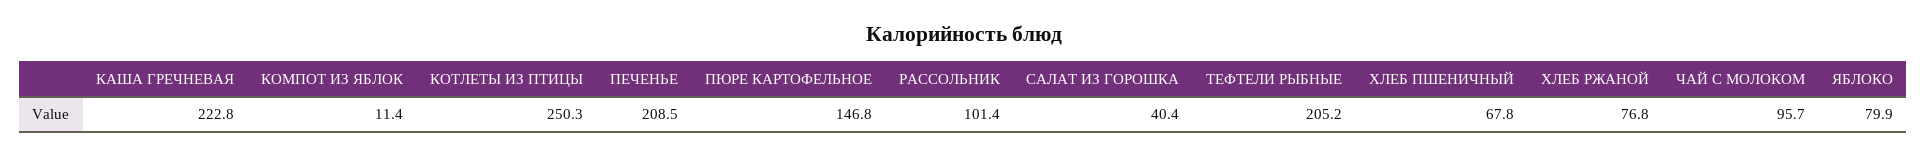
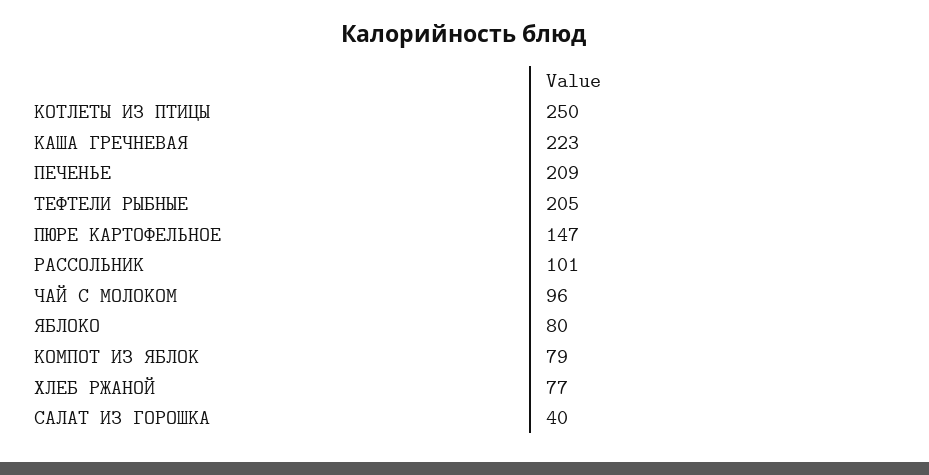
  {
    "КАША ГРЕЧНЕВАЯ": 222.8,
-   "КОМПОТ ИЗ ЯБЛОК": 11.4,
+   "КОМПОТ ИЗ ЯБЛОК": 79,
    "КОТЛЕТЫ ИЗ ПТИЦЫ": 250.3,
    "ПЕЧЕНЬЕ": 208.5,
    "ПЮРЕ КАРТОФЕЛЬНОЕ": 146.8,
    "РАССОЛЬНИК": 101.4,
    "САЛАТ ИЗ ГОРОШКА": 40.4,
    "ТЕФТЕЛИ РЫБНЫЕ": 205.2,
-   "ХЛЕБ ПШЕНИЧНЫЙ": 67.8,
    "ХЛЕБ РЖАНОЙ": 76.8,
    "ЧАЙ С МОЛОКОМ": 95.7,
    "ЯБЛОКО": 79.9
  }

